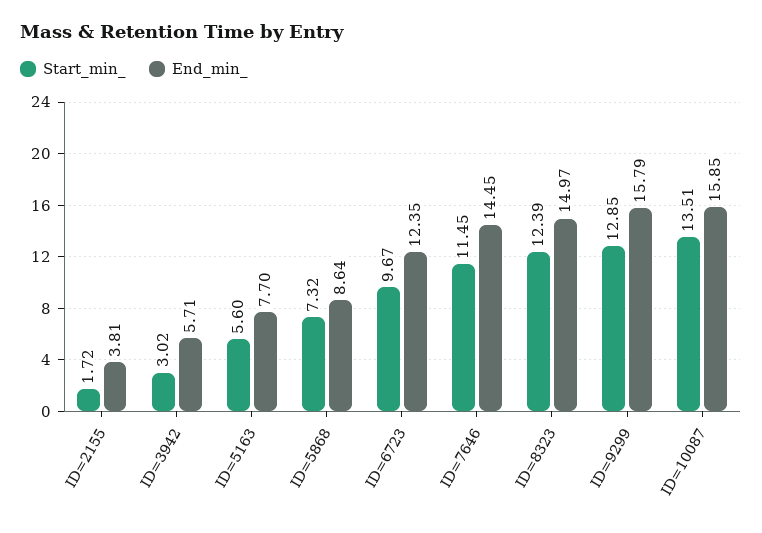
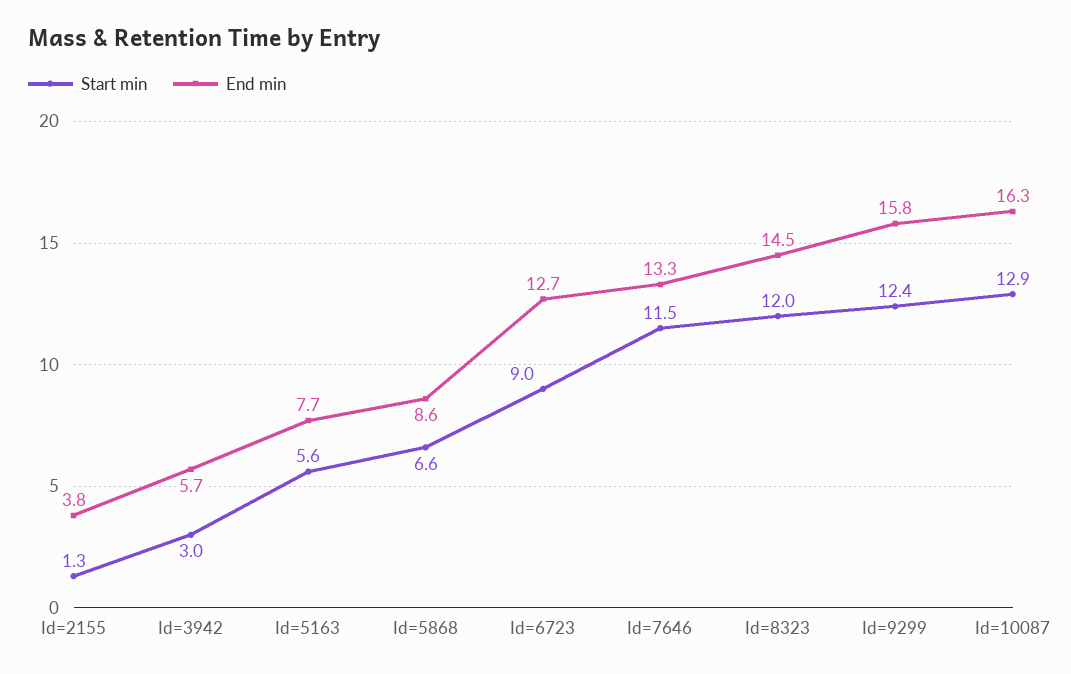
  {
    "Start_min_": {
-     "ID=2155": 1.72,
+     "ID=2155": 1.3,
      "ID=3942": 3.02,
      "ID=5163": 5.6,
-     "ID=5868": 7.32,
+     "ID=5868": 6.6,
-     "ID=6723": 9.67,
+     "ID=6723": 9,
      "ID=7646": 11.45,
-     "ID=8323": 12.39,
+     "ID=8323": 12,
-     "ID=9299": 12.85,
+     "ID=9299": 12.4,
-     "ID=10087": 13.51
+     "ID=10087": 12.9
    },
    "End_min_": {
      "ID=2155": 3.81,
      "ID=3942": 5.71,
      "ID=5163": 7.7,
      "ID=5868": 8.64,
-     "ID=6723": 12.35,
+     "ID=6723": 12.7,
-     "ID=7646": 14.45,
+     "ID=7646": 13.3,
-     "ID=8323": 14.97,
+     "ID=8323": 14.5,
      "ID=9299": 15.79,
-     "ID=10087": 15.85
+     "ID=10087": 16.3
    }
  }

